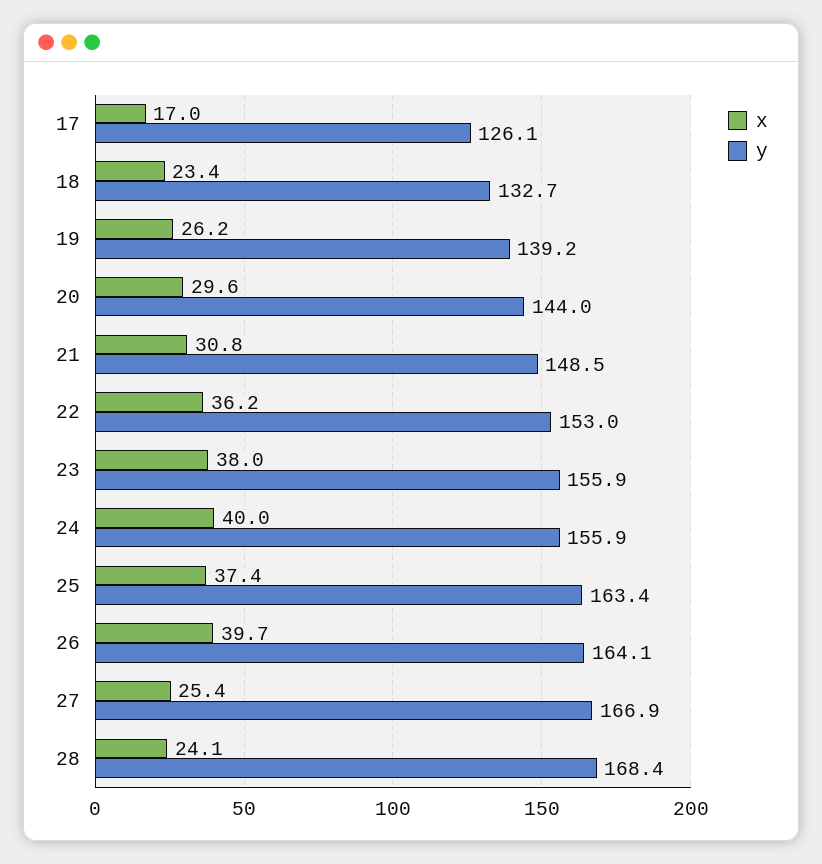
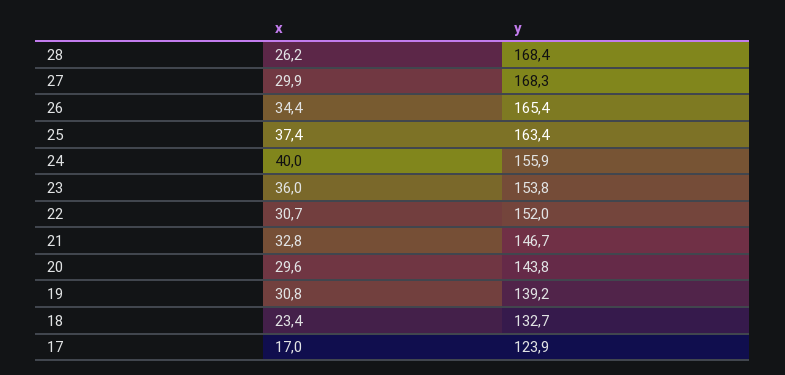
  {
    "x": {
      "17": 17,
      "18": 23.4,
-     "19": 26.2,
+     "19": 30.8,
      "20": 29.6,
-     "21": 30.8,
+     "21": 32.8,
-     "22": 36.2,
+     "22": 30.7,
-     "23": 38,
+     "23": 36,
      "24": 40,
      "25": 37.4,
-     "26": 39.7,
+     "26": 34.4,
-     "27": 25.4,
+     "27": 29.9,
-     "28": 24.1
+     "28": 26.2
    },
    "y": {
-     "17": 126.1,
+     "17": 123.9,
      "18": 132.7,
      "19": 139.2,
-     "20": 144,
+     "20": 143.8,
-     "21": 148.5,
+     "21": 146.7,
-     "22": 153,
+     "22": 152,
-     "23": 155.9,
+     "23": 153.8,
      "24": 155.9,
      "25": 163.4,
-     "26": 164.1,
+     "26": 165.4,
-     "27": 166.9,
+     "27": 168.3,
      "28": 168.4
    }
  }

